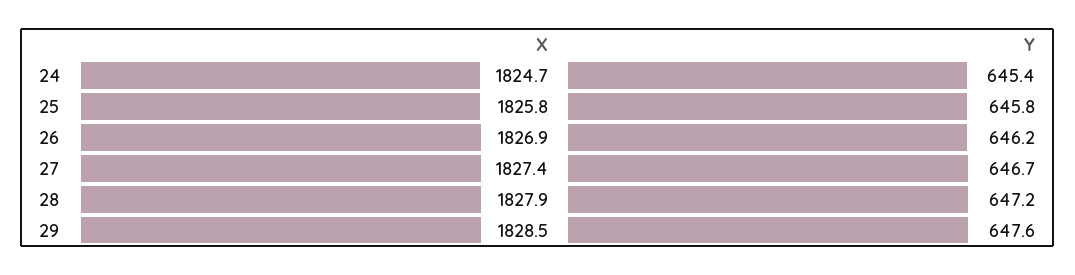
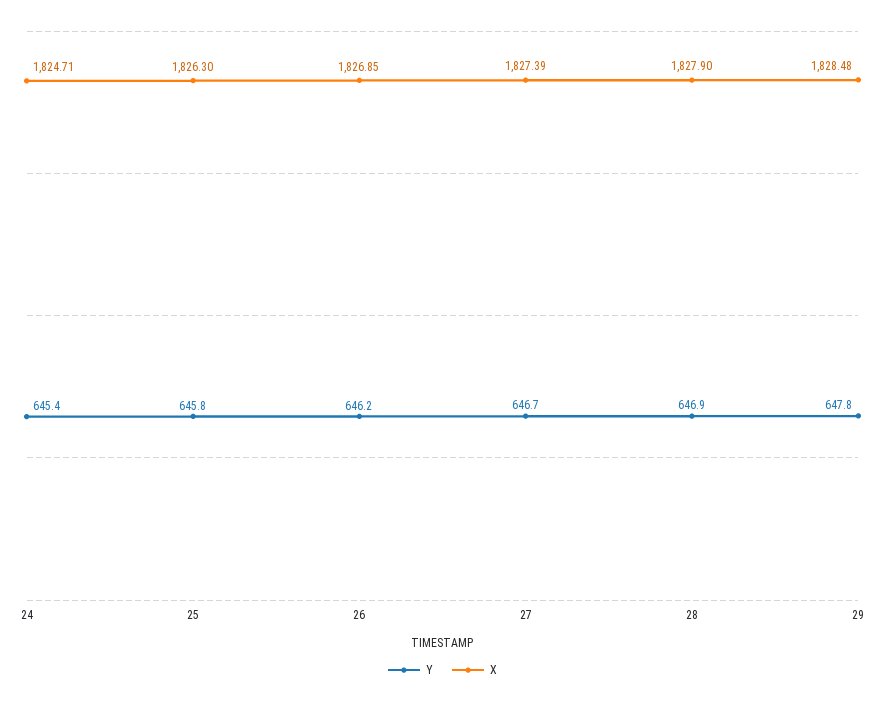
  {
    "X": {
      "24": 1824.71,
-     "25": 1825.8,
+     "25": 1826.3,
      "26": 1826.85,
      "27": 1827.39,
      "28": 1827.9,
      "29": 1828.48
    },
    "Y": {
      "24": 645.4,
      "25": 645.8,
      "26": 646.2,
      "27": 646.7,
-     "28": 647.2,
+     "28": 646.9,
-     "29": 647.6
+     "29": 647.8
    }
  }

